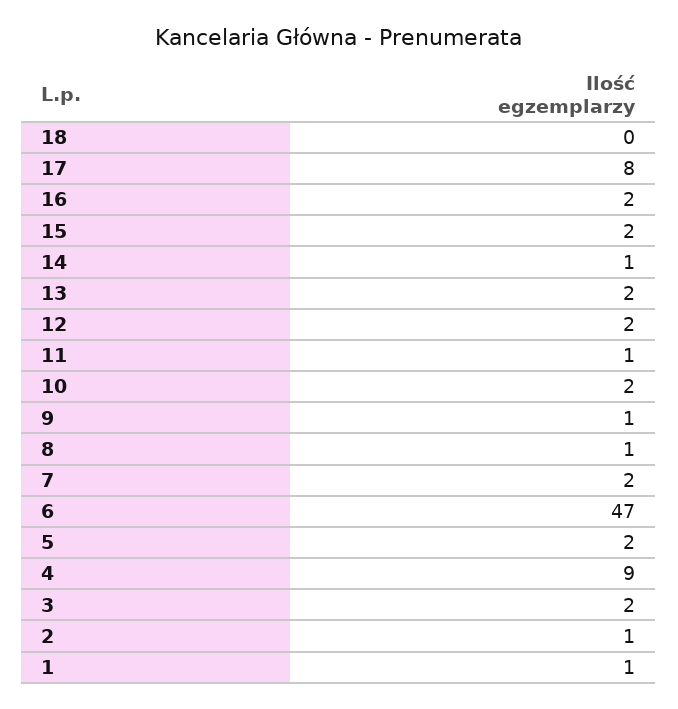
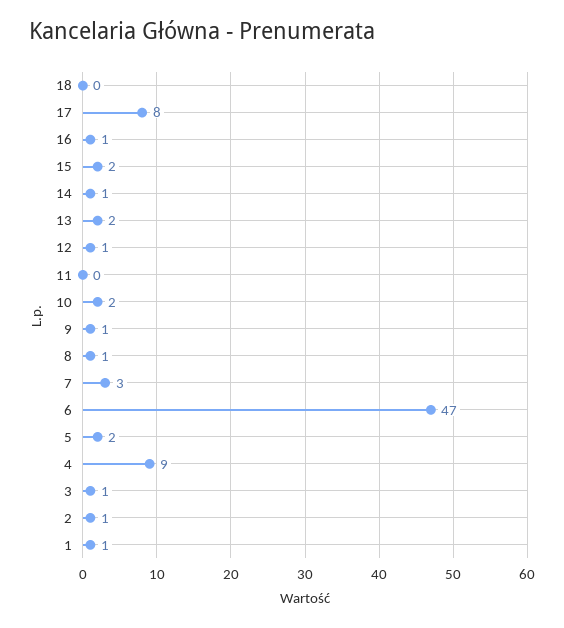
  {
    "18": 0,
    "17": 8,
-   "16": 2,
+   "16": 1,
    "15": 2,
    "14": 1,
    "13": 2,
-   "12": 2,
+   "12": 1,
-   "11": 1,
+   "11": 0,
    "10": 2,
    "9": 1,
    "8": 1,
-   "7": 2,
+   "7": 3,
    "6": 47,
    "5": 2,
    "4": 9,
-   "3": 2,
+   "3": 1,
    "2": 1,
    "1": 1
  }

